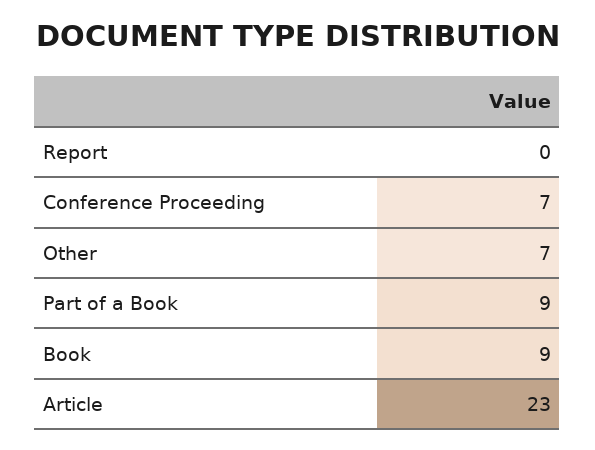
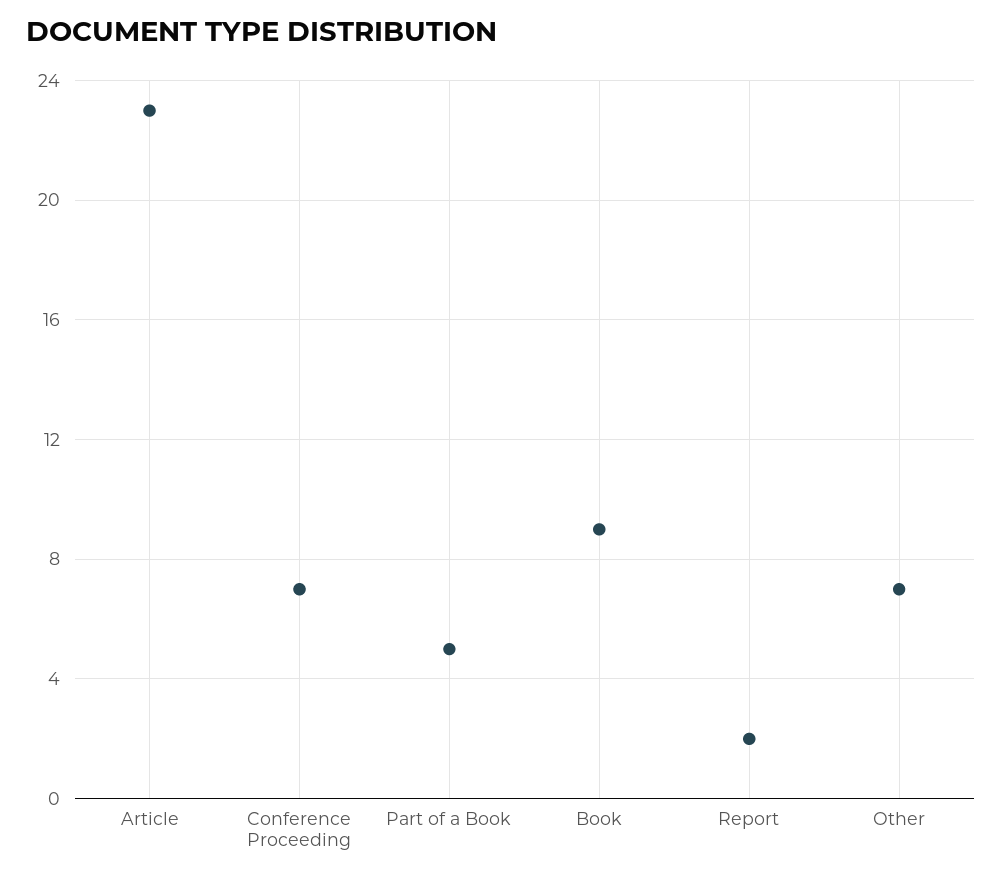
  {
-   "Report": 0,
+   "Report": 2,
    "Conference Proceeding": 7,
    "Other": 7,
-   "Part of a Book": 9,
+   "Part of a Book": 5,
    "Book": 9,
    "Article": 23
  }

